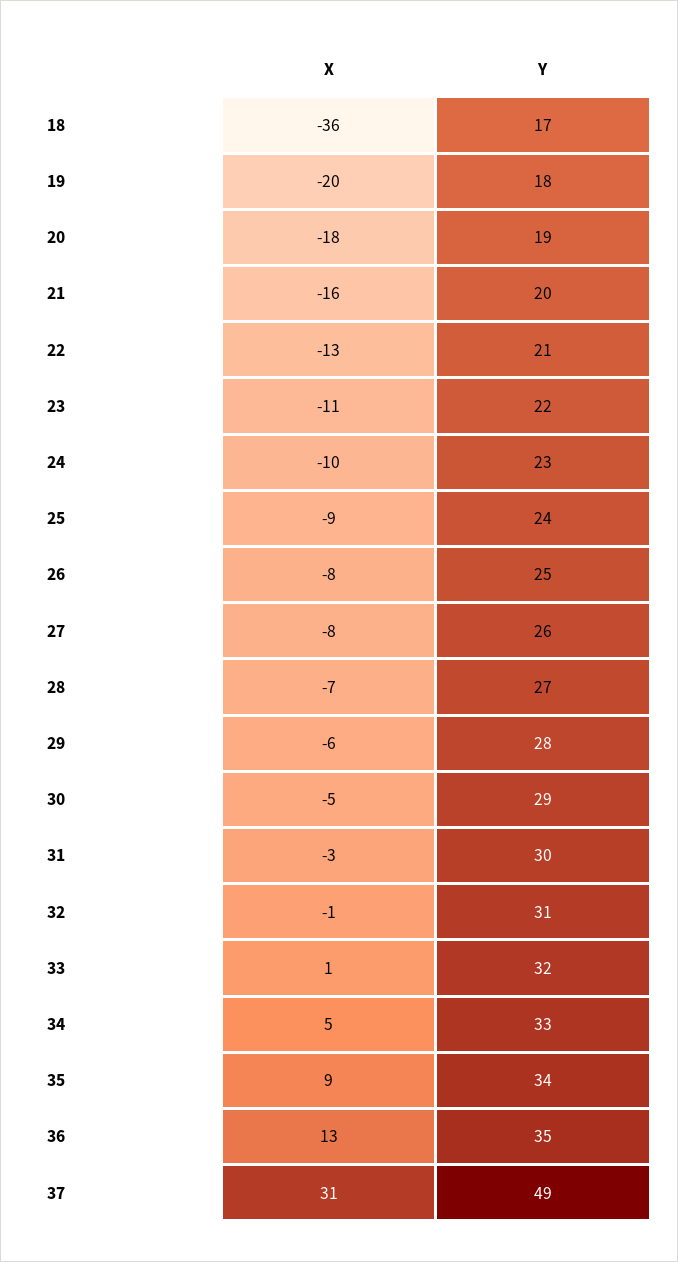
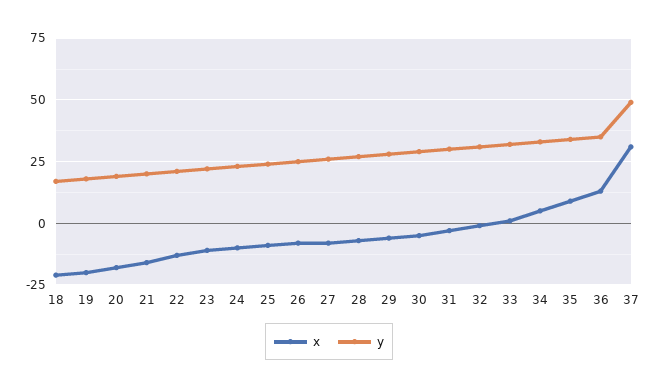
  {
    "X": {
-     "18": -36,
+     "18": -20,
      "19": -20,
      "20": -18,
      "21": -16,
      "22": -13,
      "23": -11,
      "24": -10,
      "25": -9,
      "26": -8,
      "27": -8,
      "28": -7,
      "29": -6,
      "30": -5,
      "31": -3,
      "32": -1,
      "33": 1,
      "34": 5,
      "35": 9,
      "36": 13,
      "37": 31
    },
    "Y": {
      "18": 17,
      "19": 18,
      "20": 19,
      "21": 20,
      "22": 21,
      "23": 22,
      "24": 23,
      "25": 24,
      "26": 25,
      "27": 26,
      "28": 27,
      "29": 28,
      "30": 29,
      "31": 30,
      "32": 31,
      "33": 32,
      "34": 33,
      "35": 34,
      "36": 35,
      "37": 49
    }
  }

